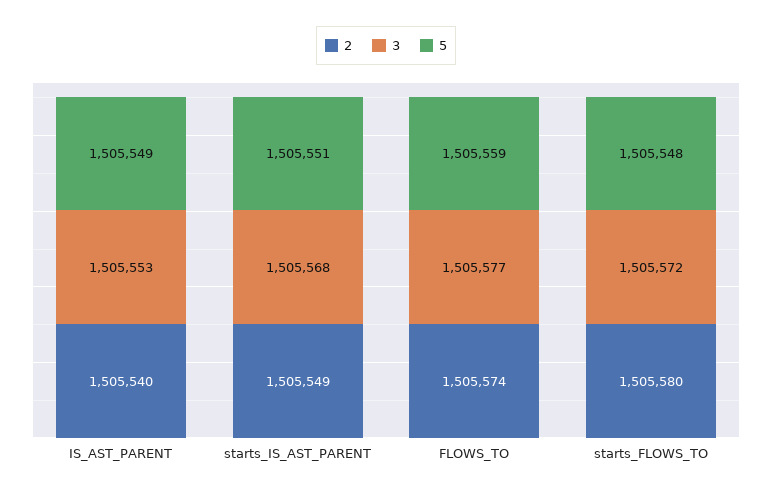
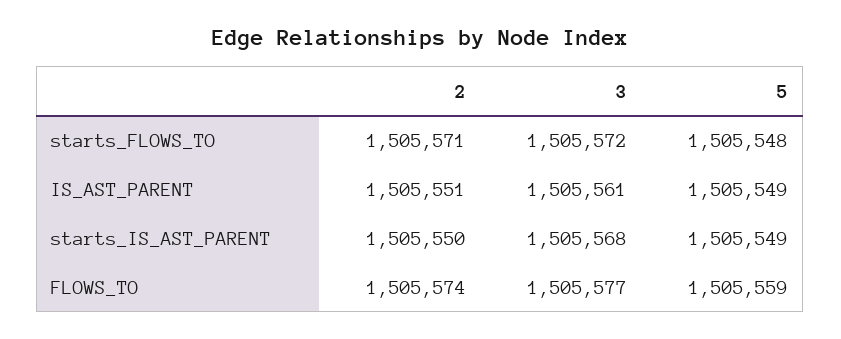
  {
    "2": {
-     "IS_AST_PARENT": 1505540,
+     "IS_AST_PARENT": 1505551,
-     "starts_IS_AST_PARENT": 1505549,
+     "starts_IS_AST_PARENT": 1505550,
      "FLOWS_TO": 1505574,
-     "starts_FLOWS_TO": 1505580
+     "starts_FLOWS_TO": 1505571
    },
    "3": {
-     "IS_AST_PARENT": 1505553,
+     "IS_AST_PARENT": 1505561,
      "starts_IS_AST_PARENT": 1505568,
      "FLOWS_TO": 1505577,
      "starts_FLOWS_TO": 1505572
    },
    "5": {
      "IS_AST_PARENT": 1505549,
-     "starts_IS_AST_PARENT": 1505551,
+     "starts_IS_AST_PARENT": 1505549,
      "FLOWS_TO": 1505559,
      "starts_FLOWS_TO": 1505548
    }
  }

